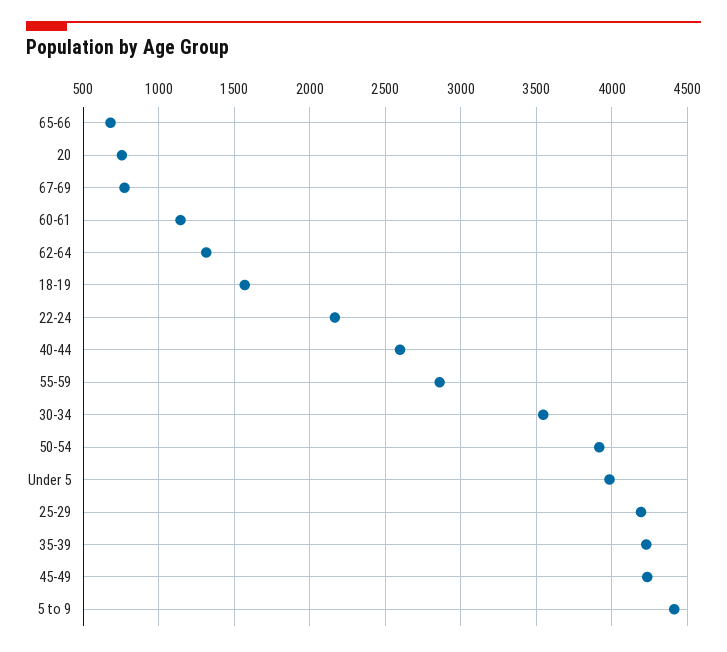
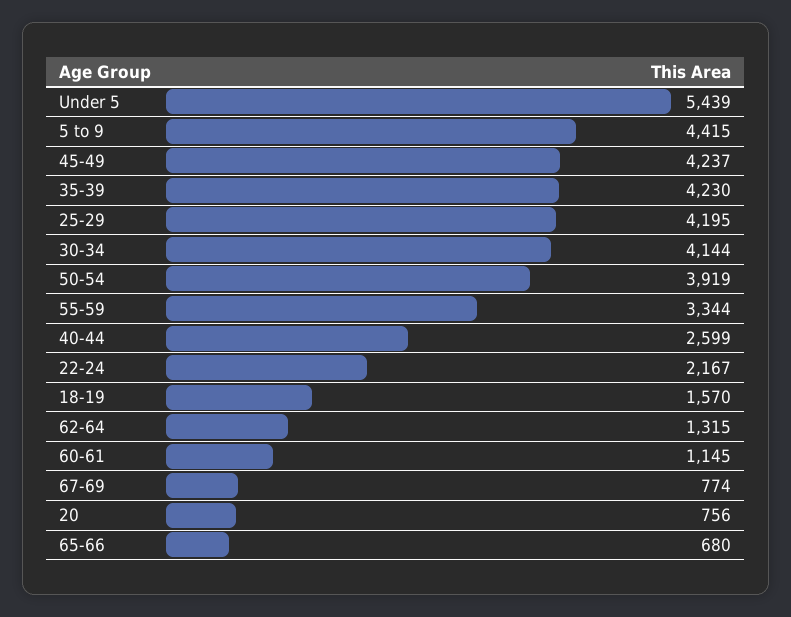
  {
    "65-66": 680,
    "20": 756,
    "67-69": 774,
    "60-61": 1145,
    "62-64": 1315,
    "18-19": 1570,
    "22-24": 2167,
    "40-44": 2599,
-   "55-59": 2850,
+   "55-59": 3344,
-   "30-34": 3550,
+   "30-34": 4144,
    "50-54": 3919,
-   "Under 5": 4000,
+   "Under 5": 5439,
    "25-29": 4195,
    "35-39": 4230,
    "45-49": 4237,
    "5 to 9": 4415
  }

